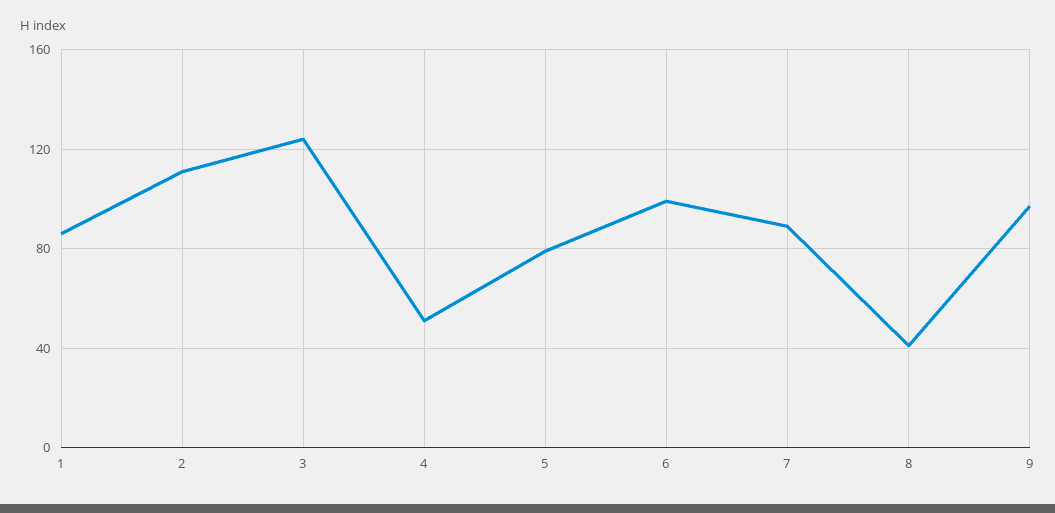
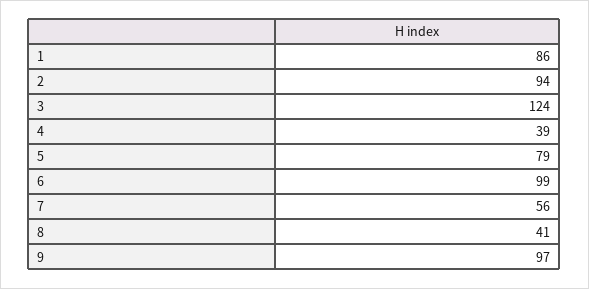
  {
    "1": 86,
-   "2": 110,
+   "2": 94,
    "3": 124,
-   "4": 50,
+   "4": 39,
    "5": 79,
    "6": 99,
-   "7": 90,
+   "7": 56,
    "8": 41,
    "9": 97
  }

